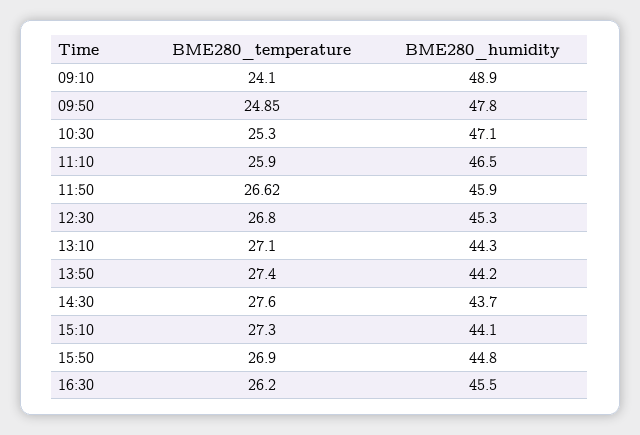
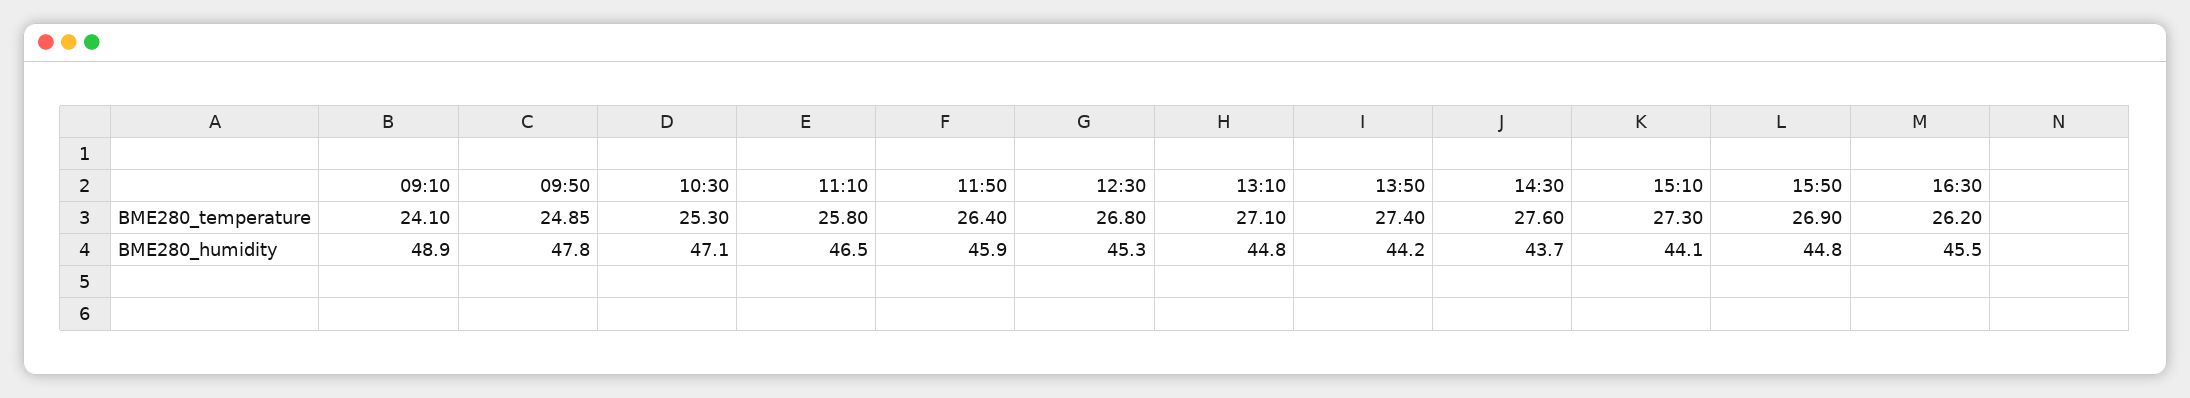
  {
    "BME280_temperature": {
      "09:10": 24.1,
      "09:50": 24.85,
      "10:30": 25.3,
-     "11:10": 25.9,
+     "11:10": 25.8,
-     "11:50": 26.62,
+     "11:50": 26.4,
      "12:30": 26.8,
      "13:10": 27.1,
      "13:50": 27.4,
      "14:30": 27.6,
      "15:10": 27.3,
      "15:50": 26.9,
      "16:30": 26.2
    },
    "BME280_humidity": {
      "09:10": 48.9,
      "09:50": 47.8,
      "10:30": 47.1,
      "11:10": 46.5,
      "11:50": 45.9,
      "12:30": 45.3,
-     "13:10": 44.3,
+     "13:10": 44.8,
      "13:50": 44.2,
      "14:30": 43.7,
      "15:10": 44.1,
      "15:50": 44.8,
      "16:30": 45.5
    }
  }

